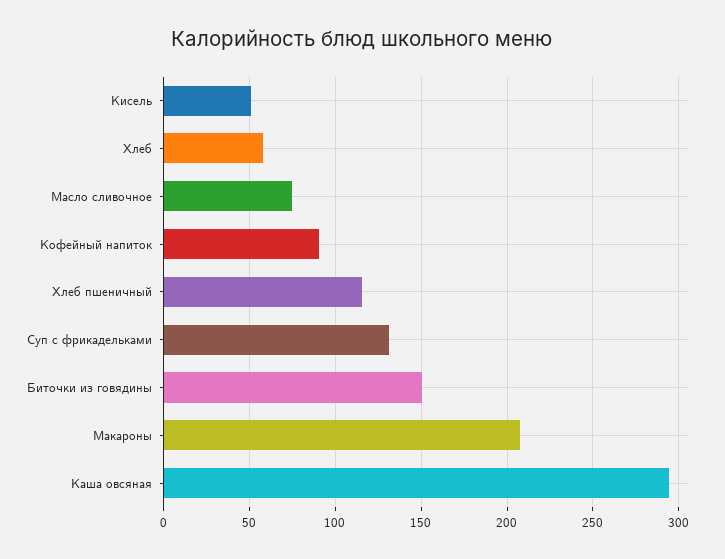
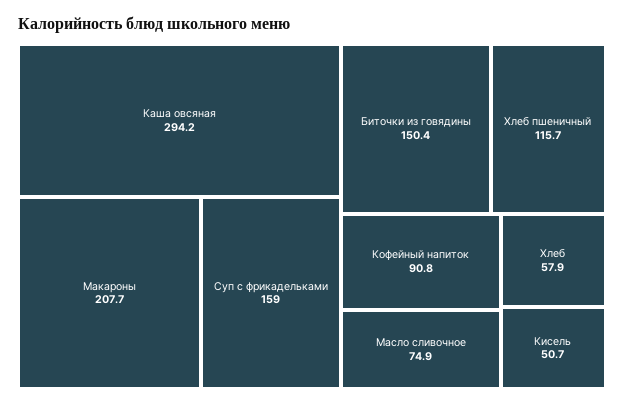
  {
    "Кисель": 50.7,
    "Хлеб": 57.9,
    "Масло сливочное": 74.9,
    "Кофейный напиток": 90.8,
    "Хлеб пшеничный": 115.7,
-   "Суп с фрикадельками": 130,
+   "Суп с фрикадельками": 159,
    "Биточки из говядины": 150.4,
    "Макароны": 207.7,
    "Каша овсяная": 294.2
  }

